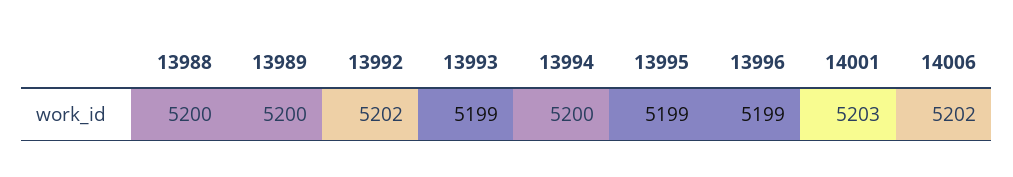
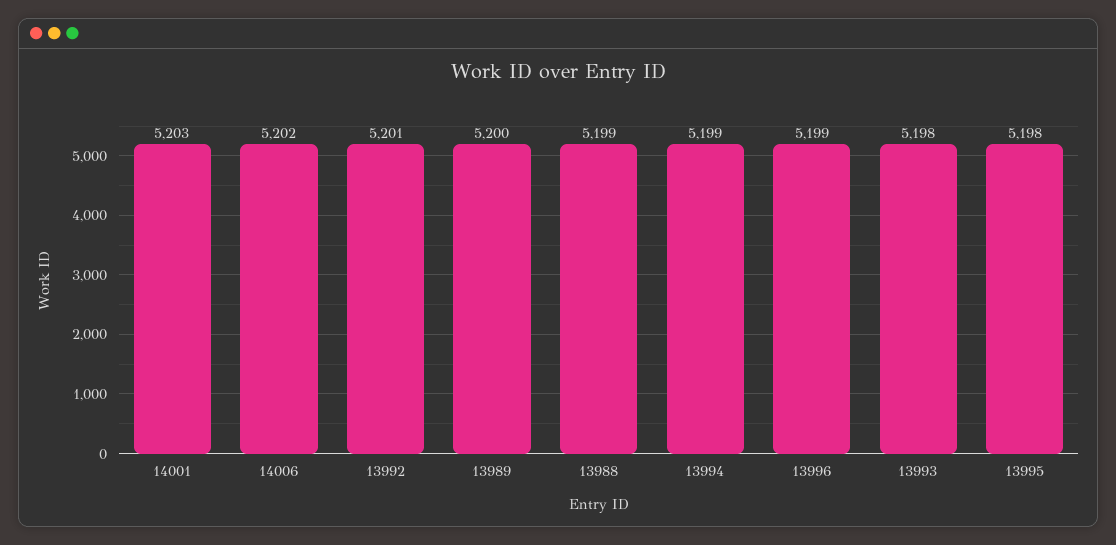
  {
-   "13988": 5200,
+   "13988": 5199,
    "13989": 5200,
-   "13992": 5202,
+   "13992": 5201,
-   "13993": 5199,
+   "13993": 5198,
-   "13994": 5200,
+   "13994": 5199,
-   "13995": 5199,
+   "13995": 5198,
    "13996": 5199,
    "14001": 5203,
    "14006": 5202
  }

